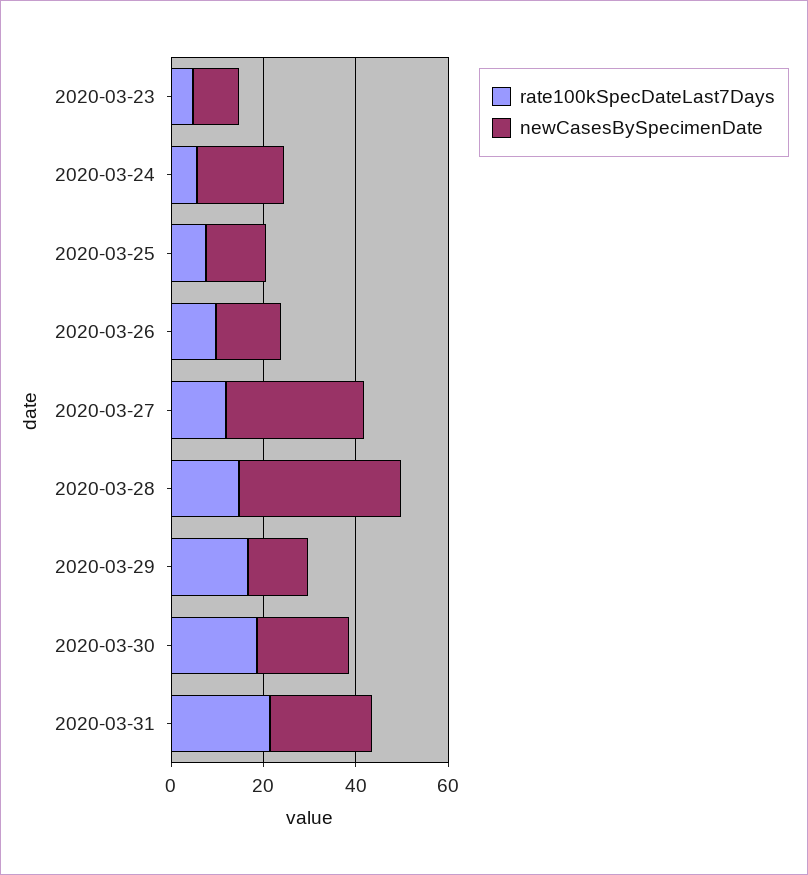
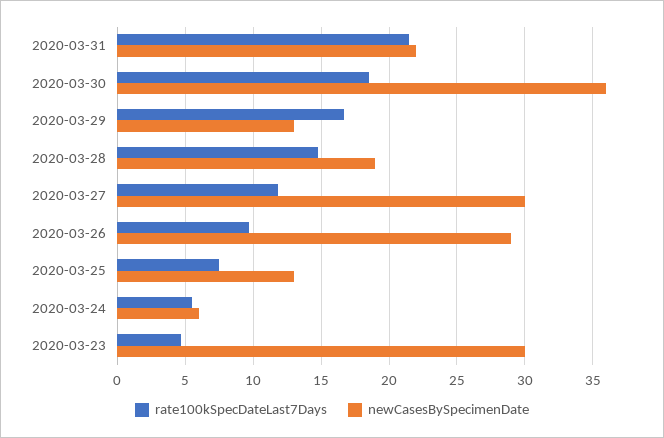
  {
    "rate100kSpecDateLast7Days": {
      "2020-03-23": 4.5,
      "2020-03-24": 5.5,
      "2020-03-25": 7.5,
      "2020-03-26": 9.5,
      "2020-03-27": 12,
      "2020-03-28": 15,
      "2020-03-29": 16.5,
      "2020-03-30": 18.5,
      "2020-03-31": 21.5
    },
    "newCasesBySpecimenDate": {
-     "2020-03-23": 10,
+     "2020-03-23": 30,
-     "2020-03-24": 20,
+     "2020-03-24": 6,
      "2020-03-25": 13,
-     "2020-03-26": 15,
+     "2020-03-26": 29,
      "2020-03-27": 30,
-     "2020-03-28": 35,
+     "2020-03-28": 19,
      "2020-03-29": 13,
-     "2020-03-30": 20,
+     "2020-03-30": 36,
      "2020-03-31": 22
    }
  }

